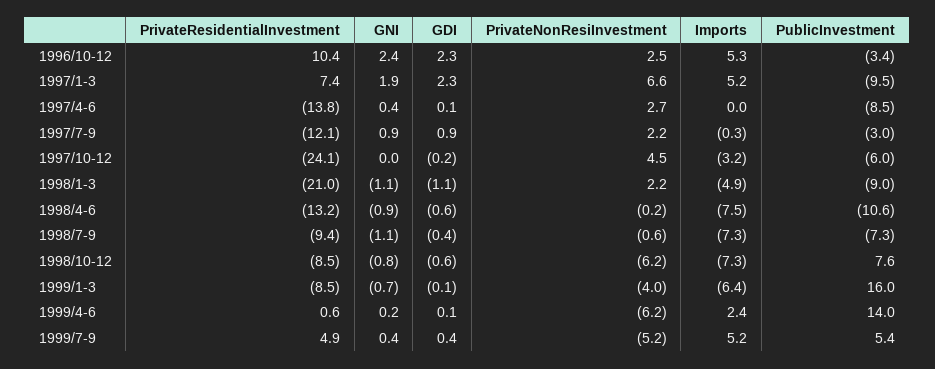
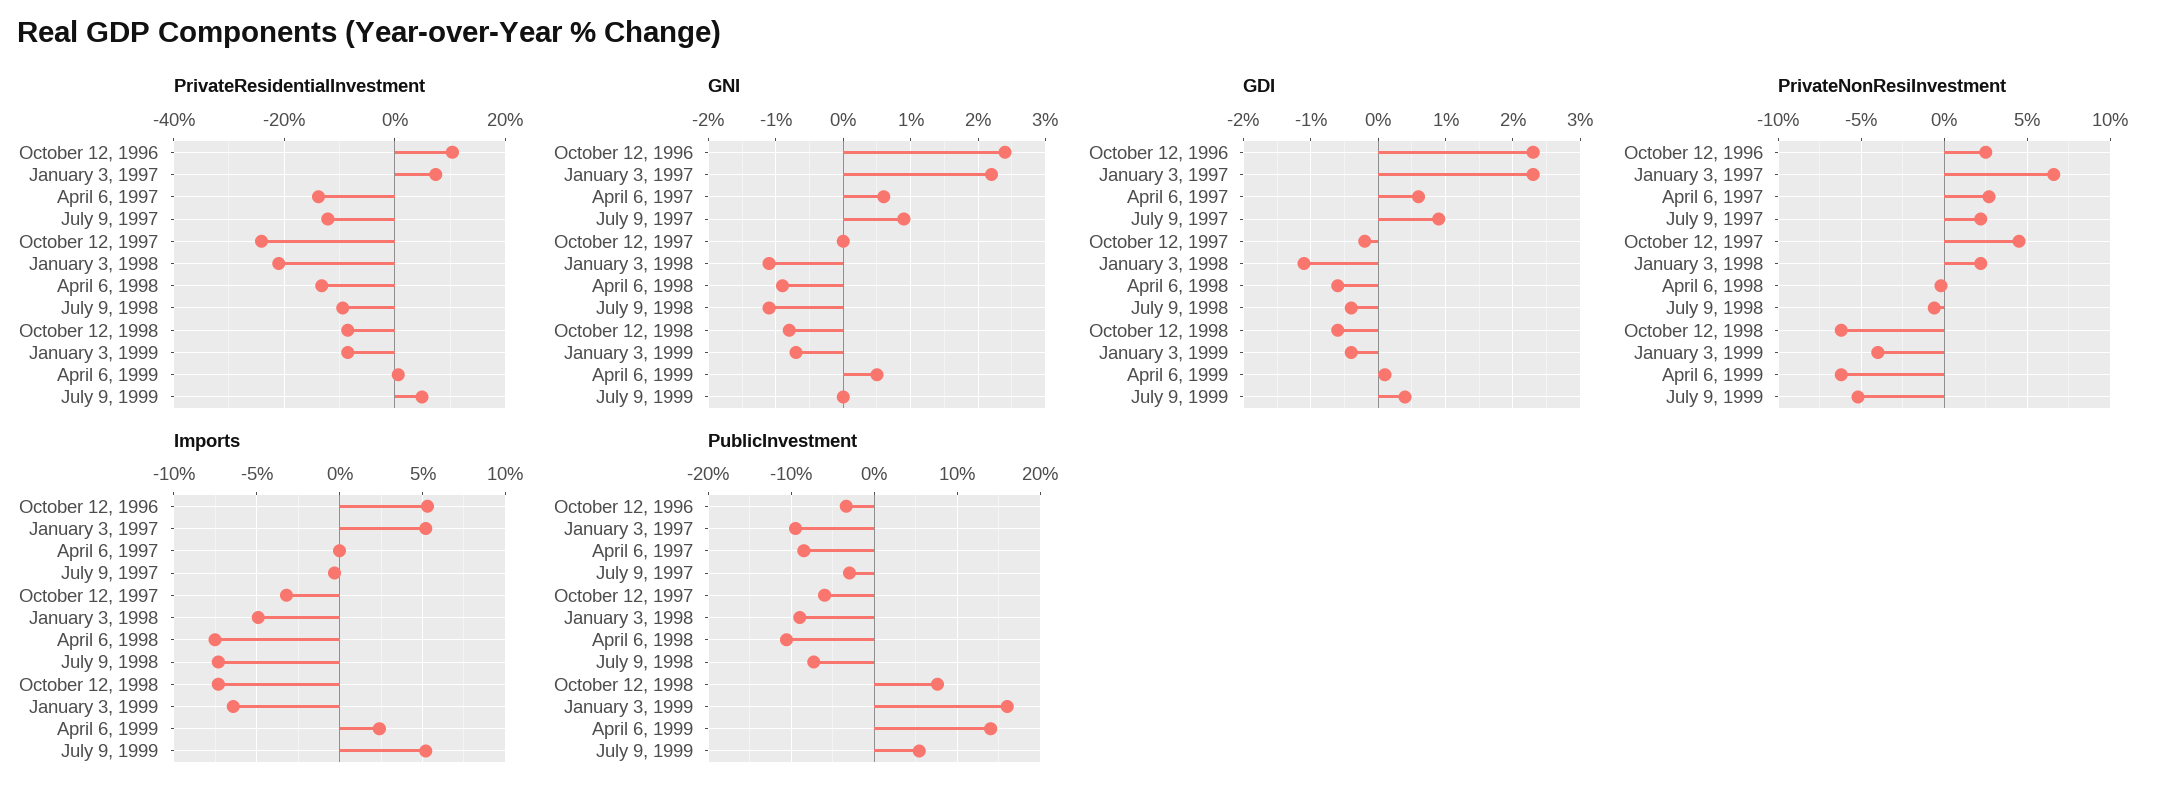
  {
    "PrivateResidentialInvestment": {
      "1996/10-12": 10.4,
      "1997/1-3": 7.4,
      "1997/4-6": -13.8,
      "1997/7-9": -12.1,
      "1997/10-12": -24.1,
      "1998/1-3": -21,
      "1998/4-6": -13.2,
      "1998/7-9": -9.4,
      "1998/10-12": -8.5,
      "1999/1-3": -8.5,
      "1999/4-6": 0.6,
      "1999/7-9": 4.9
    },
    "GNI": {
      "1996/10-12": 2.4,
-     "1997/1-3": 1.9,
+     "1997/1-3": 2.2,
-     "1997/4-6": 0.4,
+     "1997/4-6": 0.6,
      "1997/7-9": 0.9,
      "1997/10-12": 0,
      "1998/1-3": -1.1,
      "1998/4-6": -0.9,
      "1998/7-9": -1.1,
      "1998/10-12": -0.8,
      "1999/1-3": -0.7,
-     "1999/4-6": 0.2,
+     "1999/4-6": 0.5,
-     "1999/7-9": 0.4
+     "1999/7-9": 0
    },
    "GDI": {
      "1996/10-12": 2.3,
      "1997/1-3": 2.3,
-     "1997/4-6": 0.1,
+     "1997/4-6": 0.6,
      "1997/7-9": 0.9,
      "1997/10-12": -0.2,
      "1998/1-3": -1.1,
      "1998/4-6": -0.6,
      "1998/7-9": -0.4,
      "1998/10-12": -0.6,
-     "1999/1-3": -0.1,
+     "1999/1-3": -0.4,
      "1999/4-6": 0.1,
      "1999/7-9": 0.4
    },
    "PrivateNonResiInvestment": {
      "1996/10-12": 2.5,
      "1997/1-3": 6.6,
      "1997/4-6": 2.7,
      "1997/7-9": 2.2,
      "1997/10-12": 4.5,
      "1998/1-3": 2.2,
      "1998/4-6": -0.2,
      "1998/7-9": -0.6,
      "1998/10-12": -6.2,
      "1999/1-3": -4,
      "1999/4-6": -6.2,
      "1999/7-9": -5.2
    },
    "Imports": {
      "1996/10-12": 5.3,
      "1997/1-3": 5.2,
      "1997/4-6": 0,
      "1997/7-9": -0.3,
      "1997/10-12": -3.2,
      "1998/1-3": -4.9,
      "1998/4-6": -7.5,
      "1998/7-9": -7.3,
      "1998/10-12": -7.3,
      "1999/1-3": -6.4,
      "1999/4-6": 2.4,
      "1999/7-9": 5.2
    },
    "PublicInvestment": {
      "1996/10-12": -3.4,
      "1997/1-3": -9.5,
      "1997/4-6": -8.5,
      "1997/7-9": -3,
      "1997/10-12": -6,
      "1998/1-3": -9,
      "1998/4-6": -10.6,
      "1998/7-9": -7.3,
      "1998/10-12": 7.6,
      "1999/1-3": 16,
      "1999/4-6": 14,
      "1999/7-9": 5.4
    }
  }

